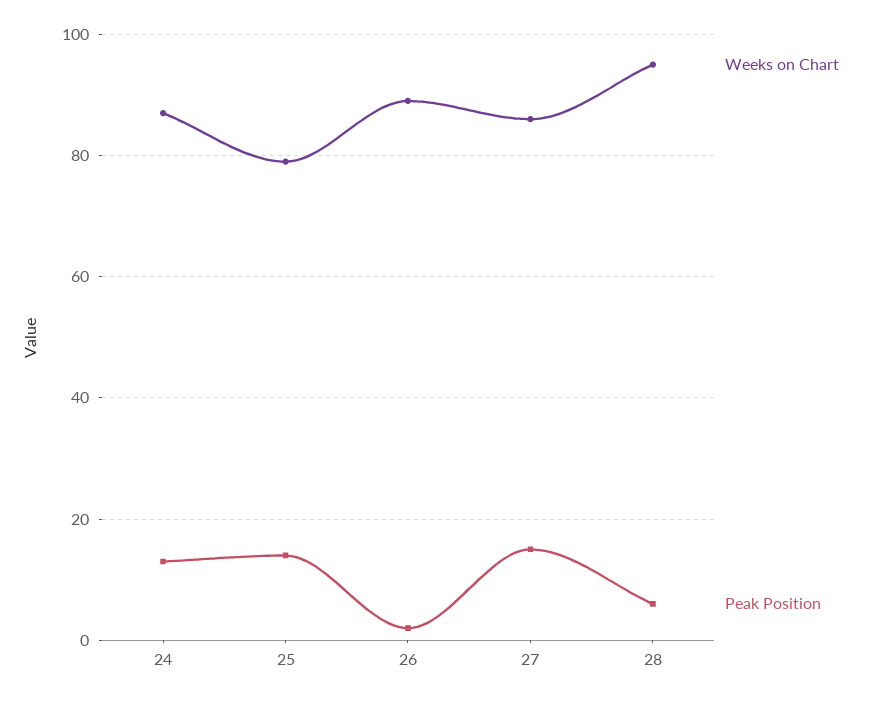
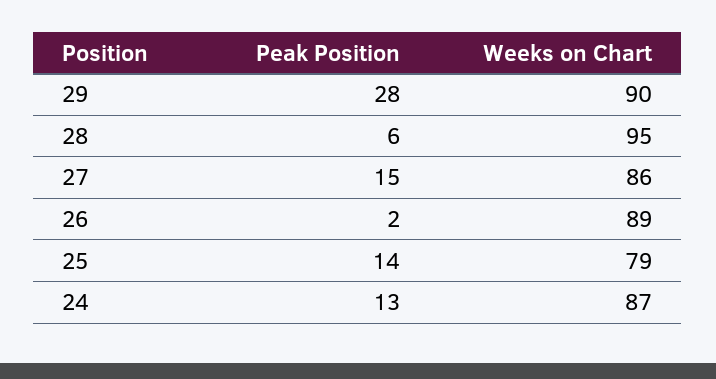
  {
    "Weeks on Chart": {
      "24": 87,
      "25": 79,
      "26": 89,
      "27": 86,
-     "28": 95
+     "28": 95,
+     "29": 90
    },
    "Peak Position": {
      "24": 13,
      "25": 14,
      "26": 2,
      "27": 15,
-     "28": 6
+     "28": 6,
+     "29": 28
    }
  }

